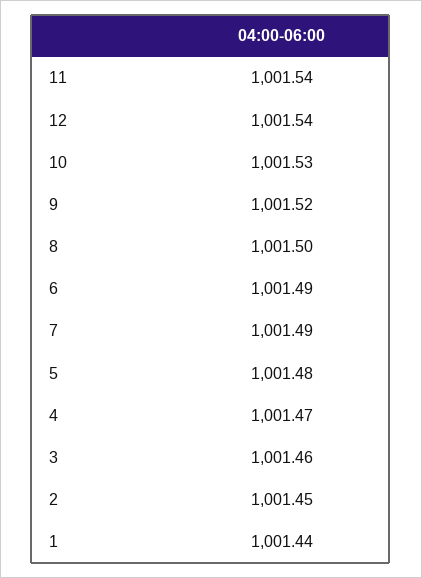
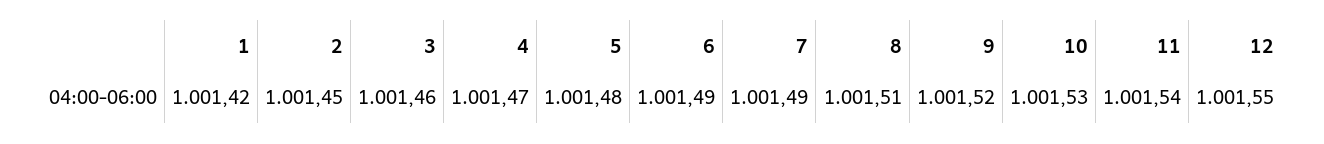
  {
    "11": 1001.54,
-   "12": 1001.54,
+   "12": 1001.55,
    "10": 1001.53,
    "9": 1001.52,
-   "8": 1001.5,
+   "8": 1001.51,
    "6": 1001.49,
    "7": 1001.49,
    "5": 1001.48,
    "4": 1001.47,
    "3": 1001.46,
    "2": 1001.45,
-   "1": 1001.44
+   "1": 1001.42
  }

